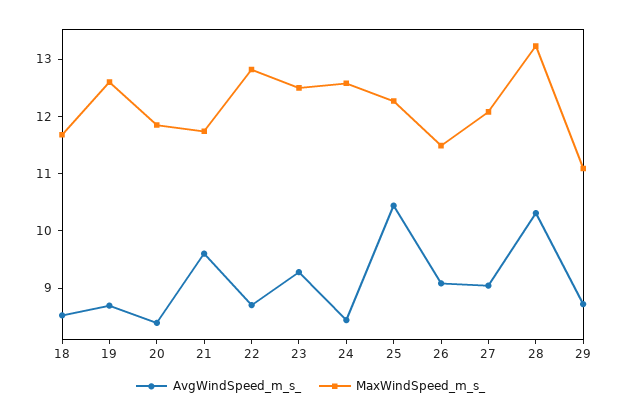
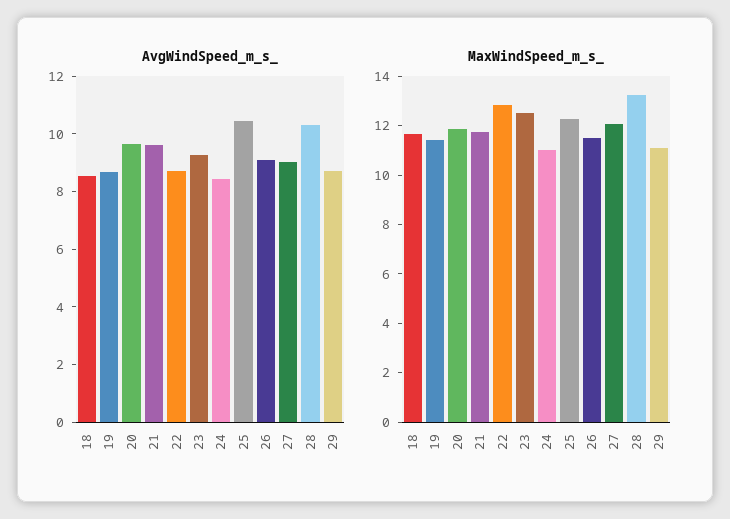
  {
    "AvgWindSpeed_m_s_": {
      "18": 8.6,
      "19": 8.6,
-     "20": 8.4,
+     "20": 9.5,
      "21": 9.6,
      "22": 8.8,
      "23": 9.2,
      "24": 8.4,
      "25": 10.4,
      "26": 9,
      "27": 9,
      "28": 10.4,
      "29": 8.8
    },
    "MaxWindSpeed_m_s_": {
      "18": 11.6,
-     "19": 12.6,
+     "19": 11.5,
      "20": 11.8,
      "21": 11.8,
      "22": 12.8,
      "23": 12.6,
-     "24": 12.6,
+     "24": 11,
      "25": 12.2,
      "26": 11.4,
      "27": 12,
      "28": 13.2,
      "29": 11
    }
  }

